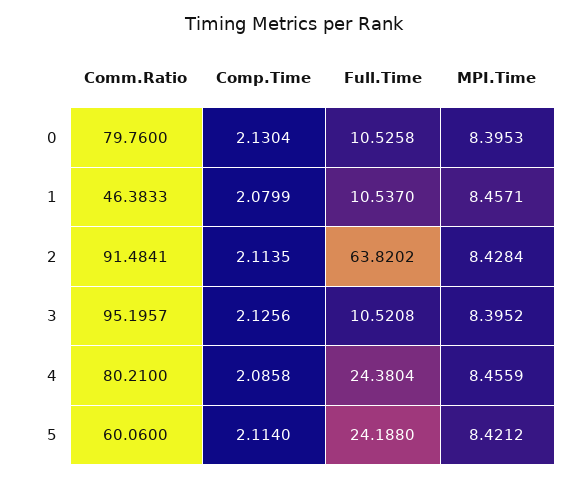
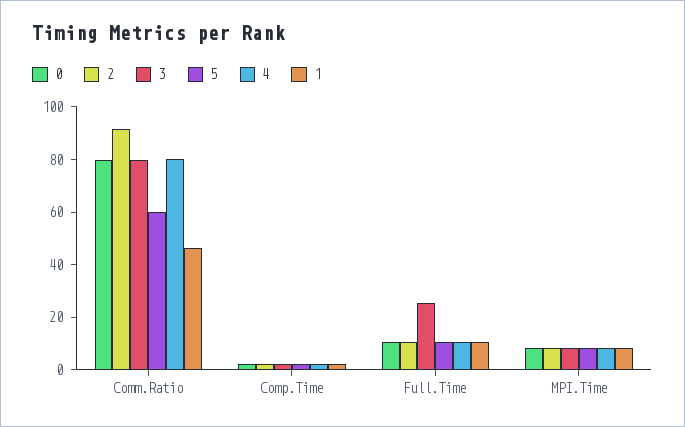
  {
    "0": {
      "Comm.Ratio": 79.76,
      "Comp.Time": 2.1304,
      "Full.Time": 10.5258,
      "MPI.Time": 8.3953
    },
    "1": {
      "Comm.Ratio": 46.3833,
      "Comp.Time": 2.0799,
      "Full.Time": 10.537,
      "MPI.Time": 8.4571
    },
    "2": {
      "Comm.Ratio": 91.4841,
      "Comp.Time": 2.1135,
-     "Full.Time": 63.8202,
+     "Full.Time": 10,
      "MPI.Time": 8.4284
    },
    "3": {
-     "Comm.Ratio": 95.1957,
+     "Comm.Ratio": 80,
      "Comp.Time": 2.1256,
-     "Full.Time": 10.5208,
+     "Full.Time": 25,
      "MPI.Time": 8.3952
    },
    "4": {
      "Comm.Ratio": 80.21,
      "Comp.Time": 2.0858,
-     "Full.Time": 24.3804,
+     "Full.Time": 10,
      "MPI.Time": 8.4559
    },
    "5": {
      "Comm.Ratio": 60.06,
      "Comp.Time": 2.114,
-     "Full.Time": 24.188,
+     "Full.Time": 10,
      "MPI.Time": 8.4212
    }
  }

